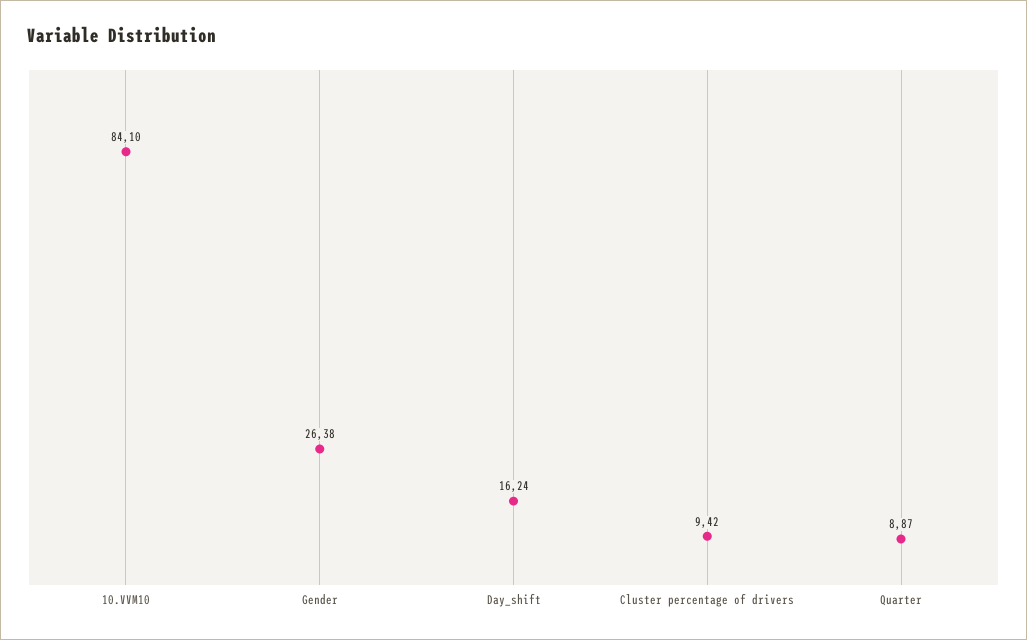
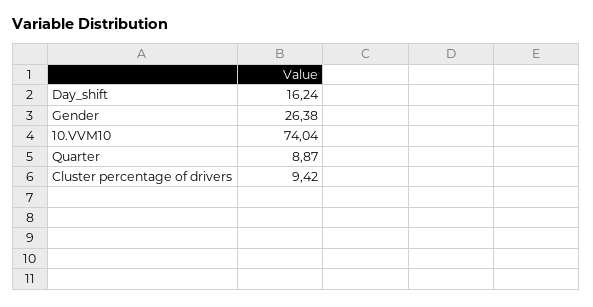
  {
-   "10.VVM10": 84.1,
+   "10.VVM10": 74.04,
    "Gender": 26.38,
    "Day_shift": 16.24,
    "Cluster percentage of drivers": 9.42,
    "Quarter": 8.87
  }

